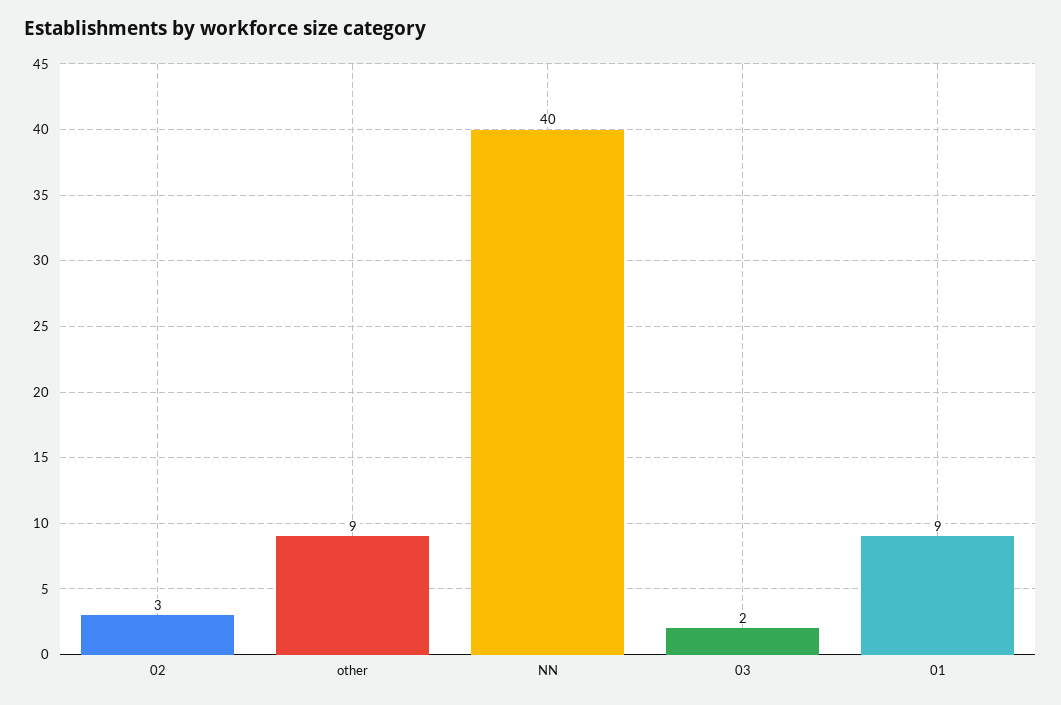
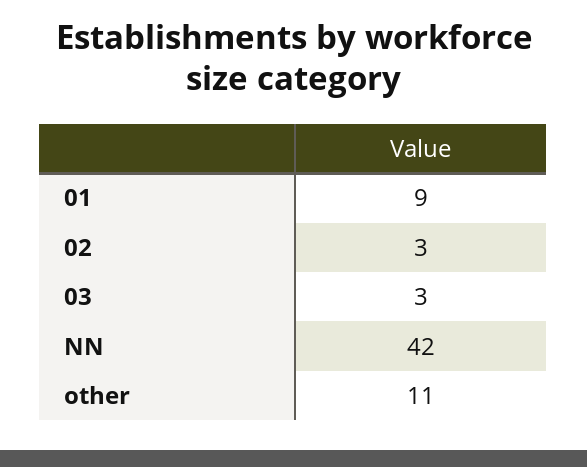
  {
    "02": 3,
-   "other": 9,
+   "other": 11,
-   "NN": 40,
+   "NN": 42,
-   "03": 2,
+   "03": 3,
    "01": 9
  }

